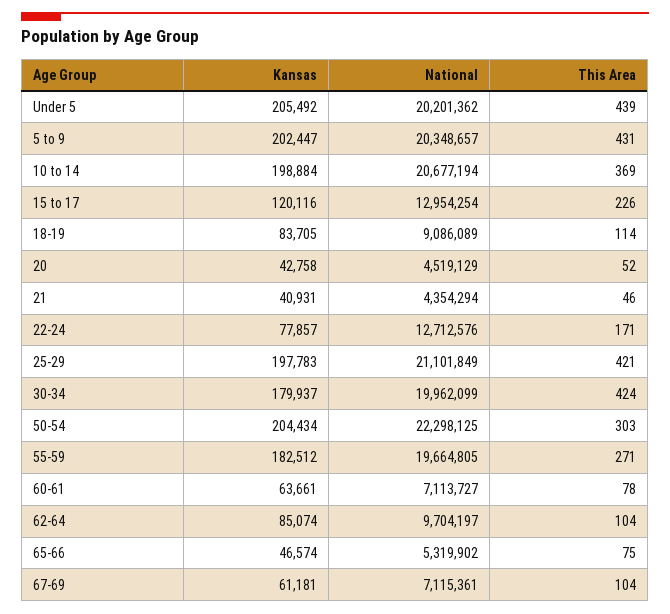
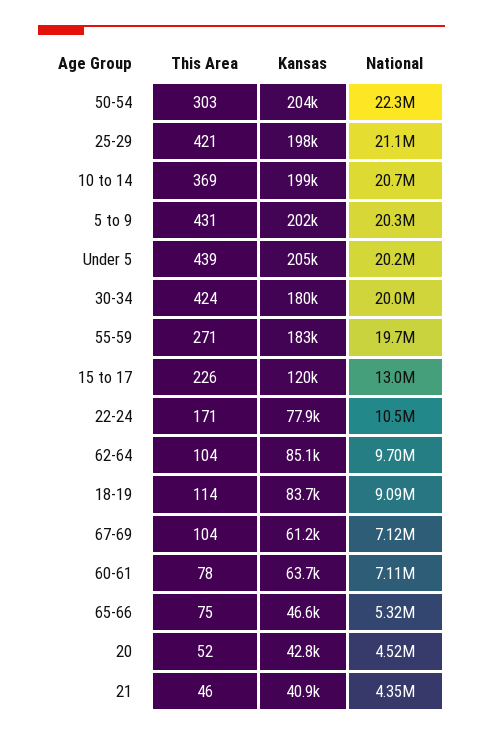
  {
    "Kansas": {
      "Under 5": 205492,
      "5 to 9": 202447,
      "10 to 14": 198884,
      "15 to 17": 120116,
      "18-19": 83705,
      "20": 42758,
      "21": 40931,
      "22-24": 77857,
      "25-29": 197783,
      "30-34": 179937,
      "50-54": 204434,
      "55-59": 182512,
      "60-61": 63661,
      "62-64": 85074,
      "65-66": 46574,
      "67-69": 61181
    },
    "National": {
      "Under 5": 20201362,
      "5 to 9": 20348657,
      "10 to 14": 20677194,
      "15 to 17": 12954254,
      "18-19": 9086089,
      "20": 4519129,
      "21": 4354294,
-     "22-24": 12712576,
+     "22-24": 10500000,
      "25-29": 21101849,
      "30-34": 19962099,
      "50-54": 22298125,
      "55-59": 19664805,
      "60-61": 7113727,
      "62-64": 9704197,
      "65-66": 5319902,
      "67-69": 7115361
    },
    "This Area": {
      "Under 5": 439,
      "5 to 9": 431,
      "10 to 14": 369,
      "15 to 17": 226,
      "18-19": 114,
      "20": 52,
      "21": 46,
      "22-24": 171,
      "25-29": 421,
      "30-34": 424,
      "50-54": 303,
      "55-59": 271,
      "60-61": 78,
      "62-64": 104,
      "65-66": 75,
      "67-69": 104
    }
  }

